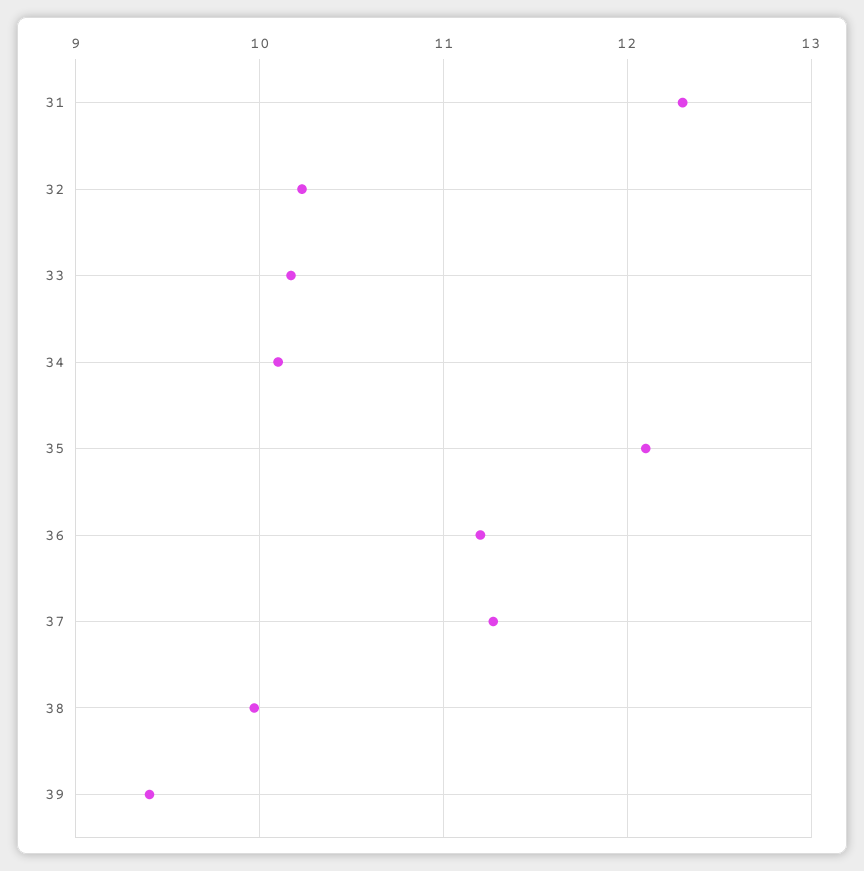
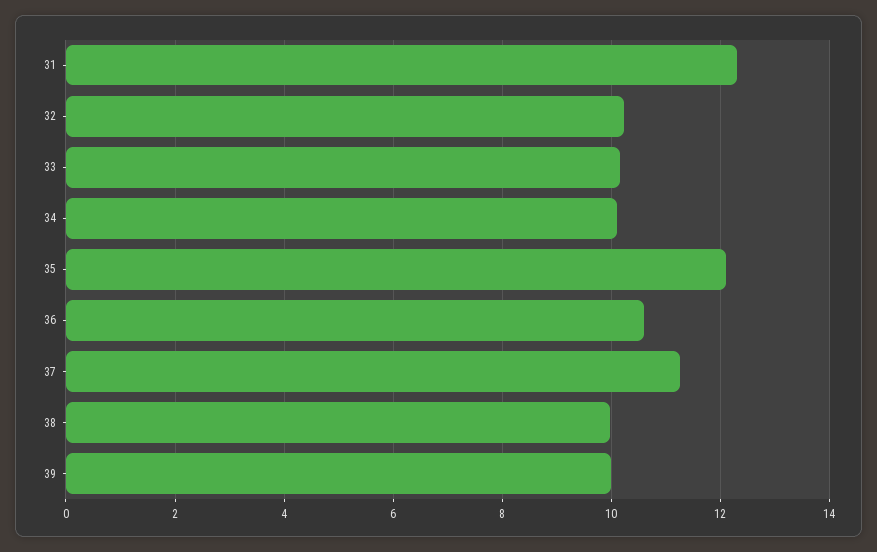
  {
    "31": 12.3,
    "32": 10.2,
    "33": 10.2,
    "34": 10.1,
    "35": 12.1,
-   "36": 11.2,
+   "36": 10.6,
    "37": 11.3,
    "38": 10,
-   "39": 9.4
+   "39": 10
  }

